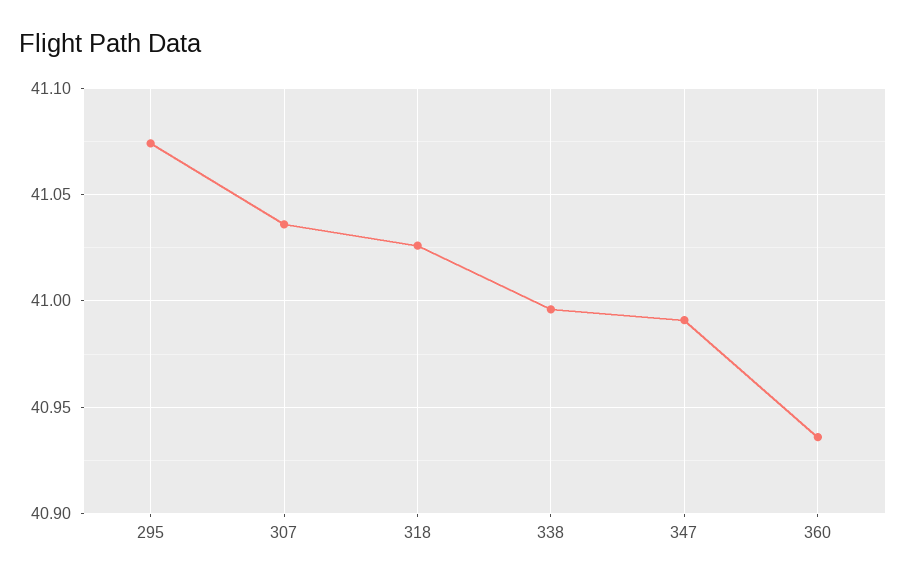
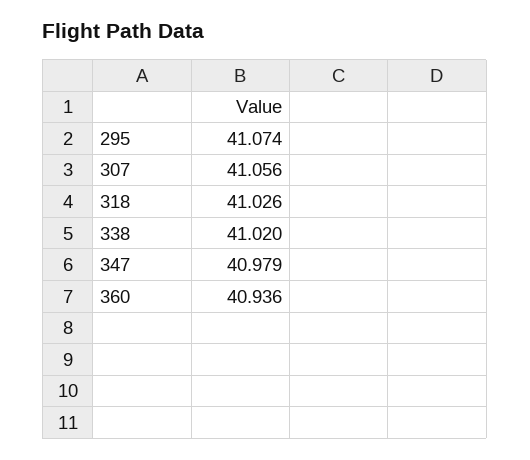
  {
    "295": 41.074,
-   "307": 41.035,
+   "307": 41.056,
    "318": 41.026,
-   "338": 40.995,
+   "338": 41.02,
-   "347": 40.99,
+   "347": 40.979,
    "360": 40.936
  }

